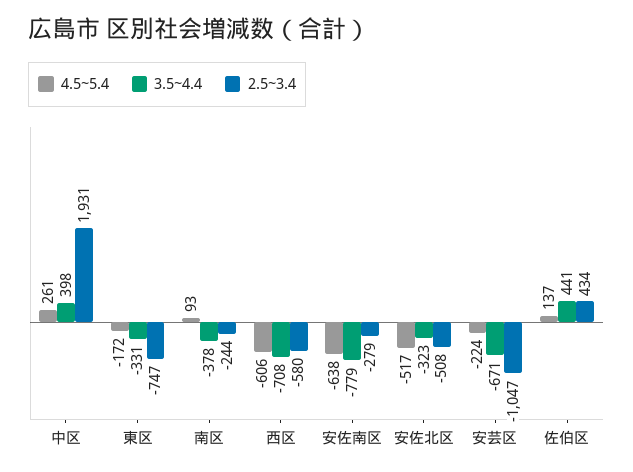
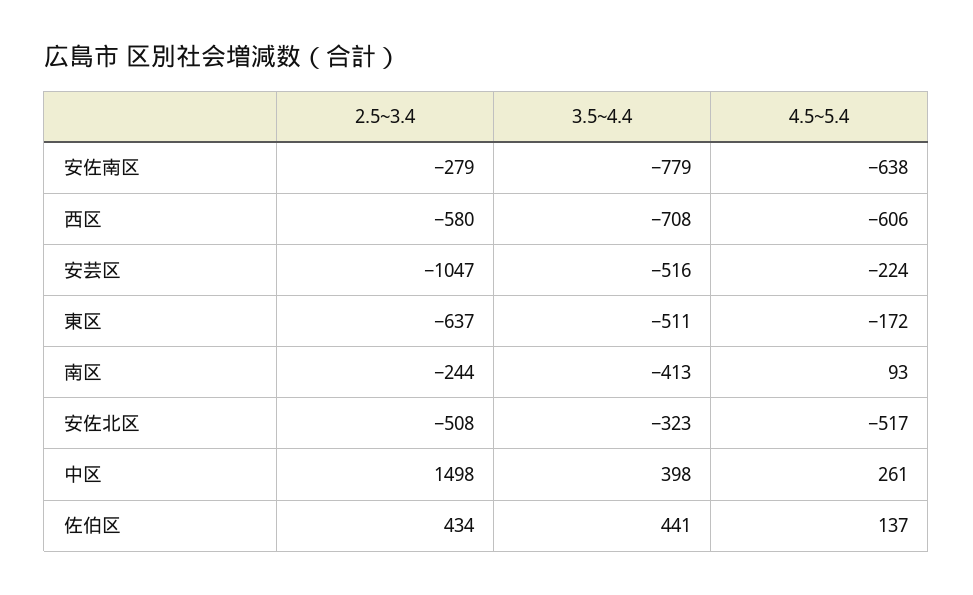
  {
    "4.5~5.4": {
      "中区": 261,
      "東区": -172,
      "南区": 93,
      "西区": -606,
      "安佐南区": -638,
      "安佐北区": -517,
      "安芸区": -224,
      "佐伯区": 137
    },
    "3.5~4.4": {
      "中区": 398,
-     "東区": -331,
+     "東区": -511,
-     "南区": -378,
+     "南区": -413,
      "西区": -708,
      "安佐南区": -779,
      "安佐北区": -323,
-     "安芸区": -671,
+     "安芸区": -516,
      "佐伯区": 441
    },
    "2.5~3.4": {
-     "中区": 1931,
+     "中区": 1498,
-     "東区": -747,
+     "東区": -637,
      "南区": -244,
      "西区": -580,
      "安佐南区": -279,
      "安佐北区": -508,
      "安芸区": -1047,
      "佐伯区": 434
    }
  }

